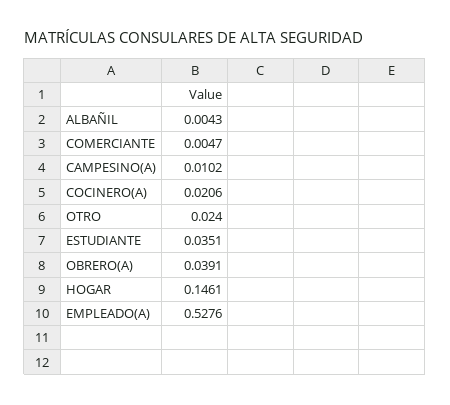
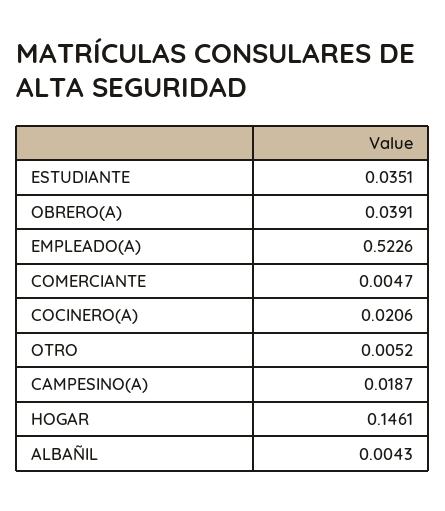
  {
    "ALBAÑIL": 0.0043,
    "COMERCIANTE": 0.0047,
-   "CAMPESINO(A)": 0.0102,
+   "CAMPESINO(A)": 0.0187,
    "COCINERO(A)": 0.0206,
-   "OTRO": 0.024,
+   "OTRO": 0.0052,
    "ESTUDIANTE": 0.0351,
    "OBRERO(A)": 0.0391,
    "HOGAR": 0.1461,
-   "EMPLEADO(A)": 0.5276
+   "EMPLEADO(A)": 0.5226
  }

